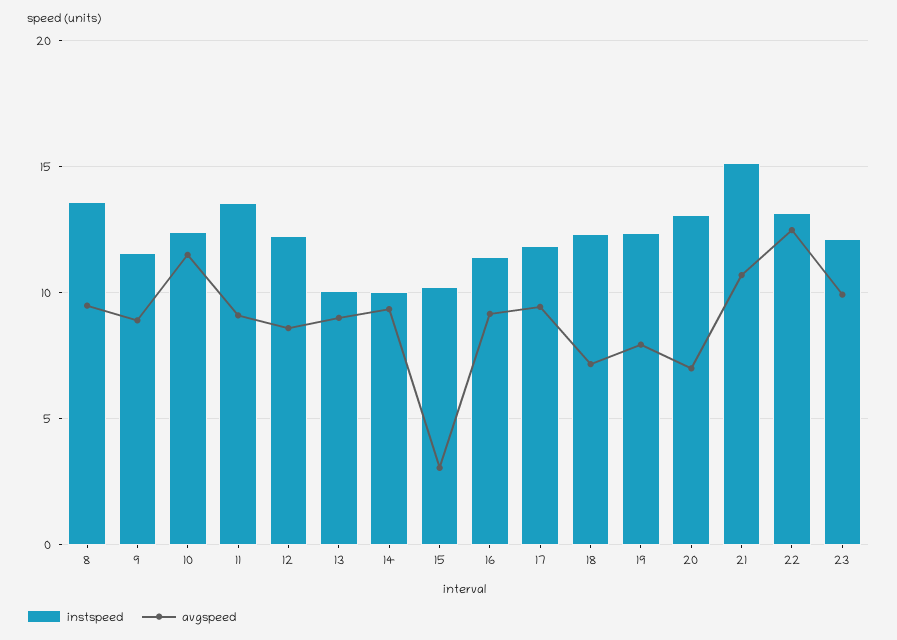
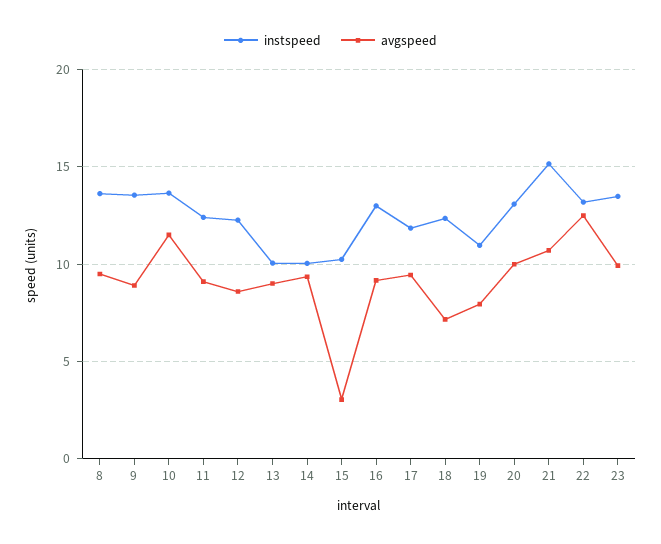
  {
    "instspeed": {
      "8": 13.5,
-     "9": 11.5,
+     "9": 13.5,
-     "10": 12.5,
+     "10": 13.5,
-     "11": 13.5,
+     "11": 12.5,
      "12": 12.5,
      "13": 10,
      "14": 10,
      "15": 10,
-     "16": 11.5,
+     "16": 13,
      "17": 12,
      "18": 12.5,
-     "19": 12.5,
+     "19": 11,
      "20": 13,
      "21": 15,
      "22": 13,
-     "23": 12
+     "23": 13.5
    },
    "avgspeed": {
      "8": 9.5,
      "9": 9,
      "10": 11.5,
      "11": 9,
      "12": 8.5,
      "13": 9,
      "14": 9.5,
      "15": 3,
      "16": 9,
      "17": 9.5,
      "18": 7,
      "19": 8,
-     "20": 7,
+     "20": 10,
      "21": 10.5,
      "22": 12.5,
      "23": 10
    }
  }

